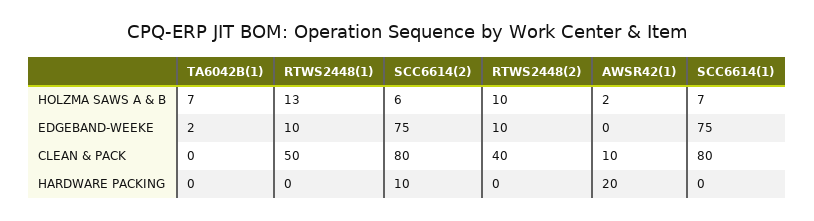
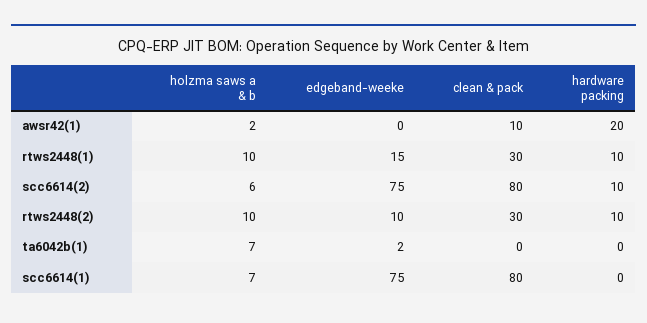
  {
    "TA6042B(1)": {
      "HOLZMA SAWS A & B": 7,
      "EDGEBAND-WEEKE": 2,
      "CLEAN & PACK": 0,
      "HARDWARE PACKING": 0
    },
    "RTWS2448(1)": {
-     "HOLZMA SAWS A & B": 13,
+     "HOLZMA SAWS A & B": 10,
-     "EDGEBAND-WEEKE": 10,
+     "EDGEBAND-WEEKE": 15,
-     "CLEAN & PACK": 50,
+     "CLEAN & PACK": 30,
-     "HARDWARE PACKING": 0
+     "HARDWARE PACKING": 10
    },
    "SCC6614(2)": {
      "HOLZMA SAWS A & B": 6,
      "EDGEBAND-WEEKE": 75,
      "CLEAN & PACK": 80,
      "HARDWARE PACKING": 10
    },
    "RTWS2448(2)": {
      "HOLZMA SAWS A & B": 10,
      "EDGEBAND-WEEKE": 10,
-     "CLEAN & PACK": 40,
+     "CLEAN & PACK": 30,
-     "HARDWARE PACKING": 0
+     "HARDWARE PACKING": 10
    },
    "AWSR42(1)": {
      "HOLZMA SAWS A & B": 2,
      "EDGEBAND-WEEKE": 0,
      "CLEAN & PACK": 10,
      "HARDWARE PACKING": 20
    },
    "SCC6614(1)": {
      "HOLZMA SAWS A & B": 7,
      "EDGEBAND-WEEKE": 75,
      "CLEAN & PACK": 80,
      "HARDWARE PACKING": 0
    }
  }

